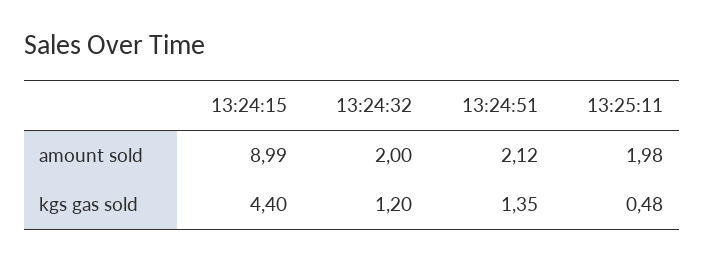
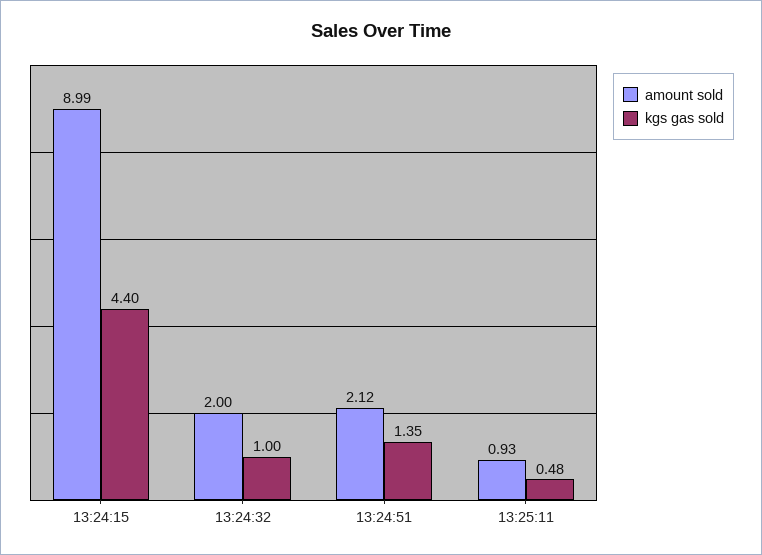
  {
    "amount sold": {
      "13:24:15": 8.99,
      "13:24:32": 2,
      "13:24:51": 2.12,
-     "13:25:11": 1.98
+     "13:25:11": 0.93
    },
    "kgs gas sold": {
      "13:24:15": 4.4,
-     "13:24:32": 1.2,
+     "13:24:32": 1,
      "13:24:51": 1.35,
      "13:25:11": 0.48
    }
  }

